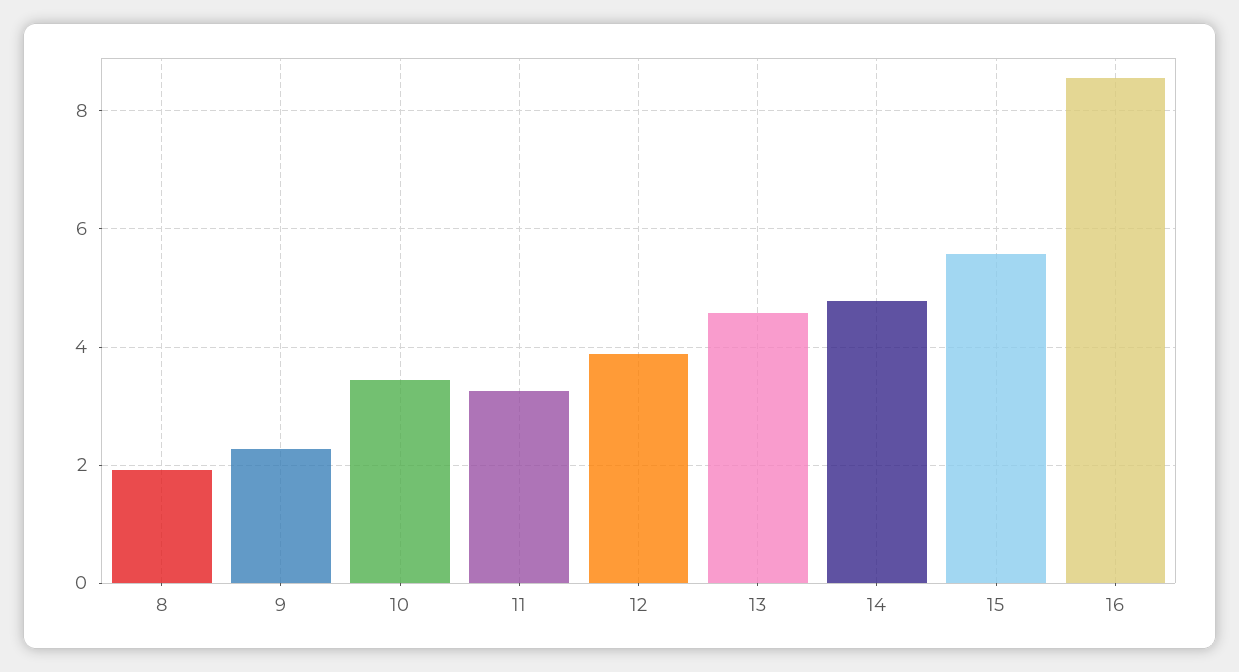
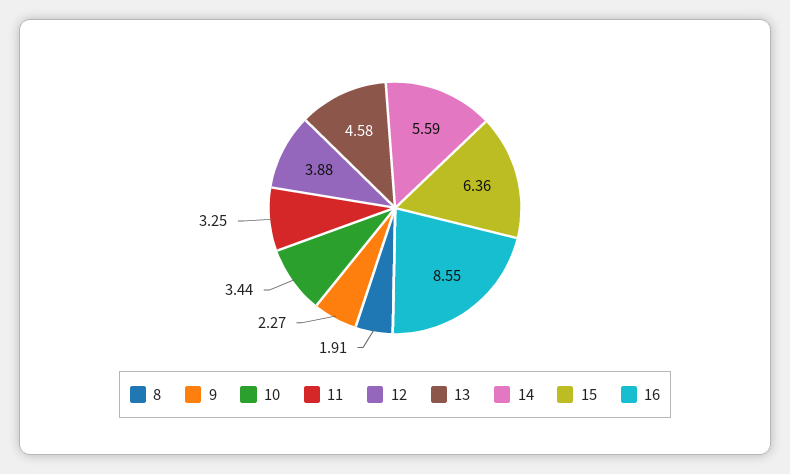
  {
    "8": 1.91,
    "9": 2.27,
    "10": 3.44,
    "11": 3.25,
    "12": 3.88,
    "13": 4.58,
-   "14": 4.8,
+   "14": 5.59,
-   "15": 5.6,
+   "15": 6.36,
    "16": 8.55
  }

